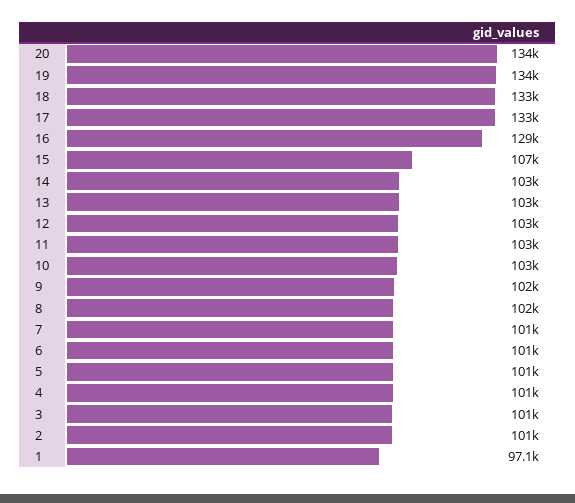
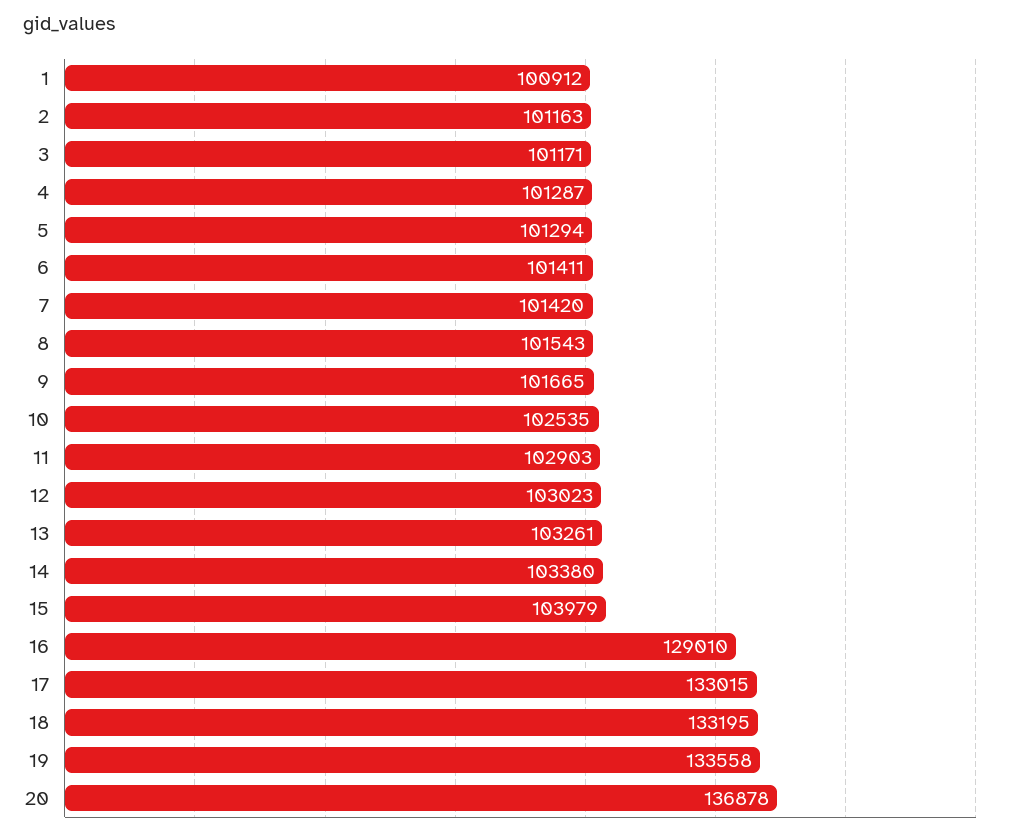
  {
-   "20": 134000,
+   "20": 136878,
    "19": 133558,
    "18": 133195,
    "17": 133015,
    "16": 129010,
-   "15": 107000,
+   "15": 103979,
    "14": 103380,
    "13": 103261,
    "12": 103023,
    "11": 102903,
    "10": 102535,
    "9": 101665,
    "8": 101543,
    "7": 101420,
    "6": 101411,
    "5": 101294,
    "4": 101287,
    "3": 101171,
    "2": 101163,
-   "1": 97100
+   "1": 100912
  }

